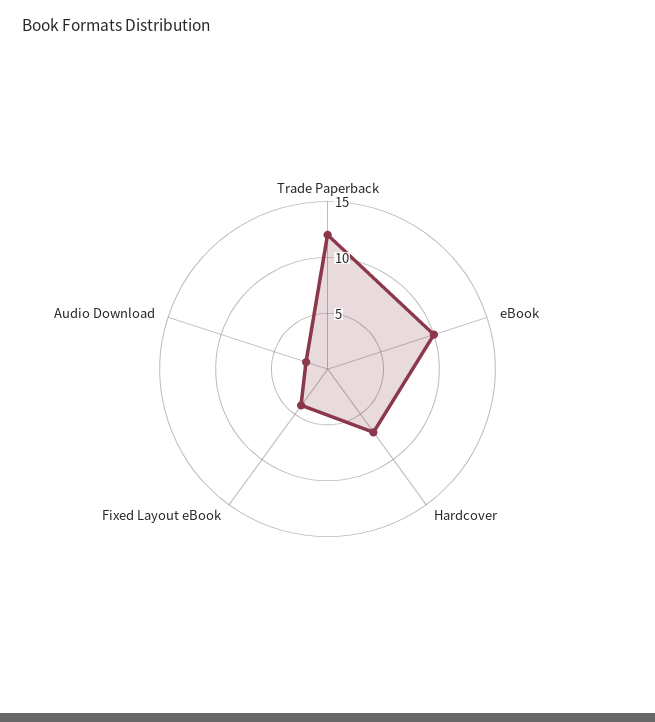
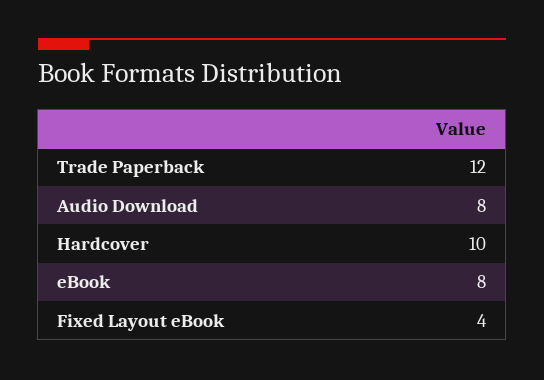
  {
    "Trade Paperback": 12,
-   "eBook": 10,
+   "eBook": 8,
-   "Hardcover": 7,
+   "Hardcover": 10,
    "Fixed Layout eBook": 4,
-   "Audio Download": 2
+   "Audio Download": 8
  }

